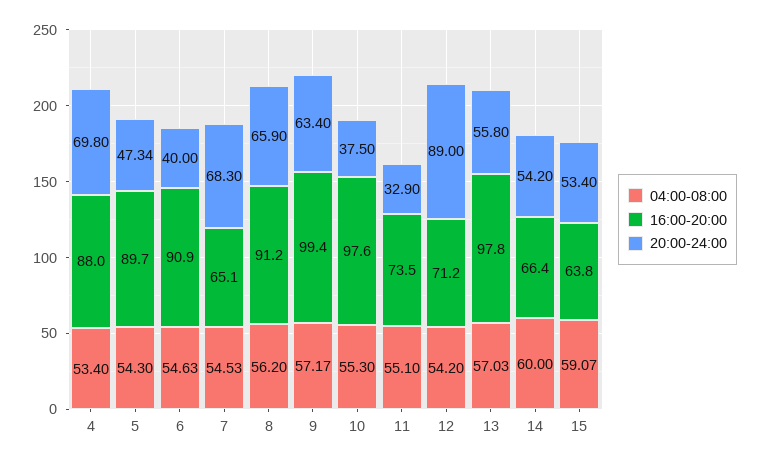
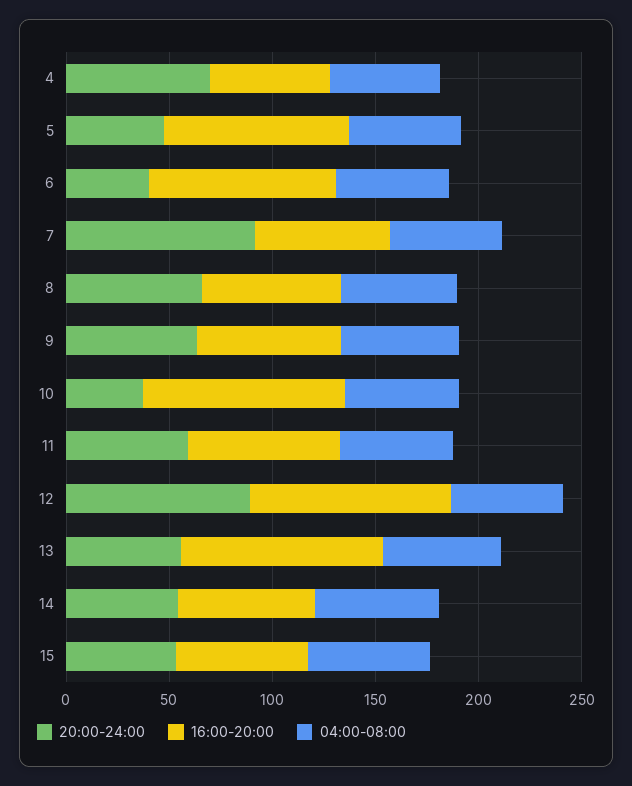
  {
    "04:00-08:00": {
      "4": 53.4,
      "5": 54.3,
      "6": 54.63,
      "7": 54.53,
      "8": 56.2,
      "9": 57.17,
      "10": 55.3,
      "11": 55.1,
      "12": 54.2,
      "13": 57.03,
      "14": 60,
      "15": 59.07
    },
    "16:00-20:00": {
-     "4": 88,
+     "4": 60,
      "5": 89.7,
      "6": 90.9,
      "7": 65.1,
-     "8": 91.2,
+     "8": 70,
-     "9": 99.4,
+     "9": 70,
      "10": 97.6,
      "11": 73.5,
-     "12": 71.2,
+     "12": 100,
      "13": 97.8,
      "14": 66.4,
      "15": 63.8
    },
    "20:00-24:00": {
      "4": 69.8,
      "5": 47.34,
      "6": 40,
-     "7": 68.3,
+     "7": 90,
      "8": 65.9,
      "9": 63.4,
      "10": 37.5,
-     "11": 32.9,
+     "11": 60,
      "12": 89,
      "13": 55.8,
      "14": 54.2,
      "15": 53.4
    }
  }

